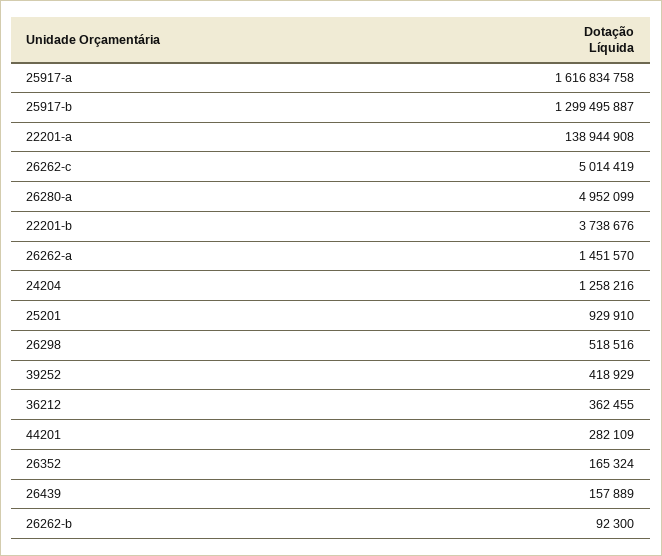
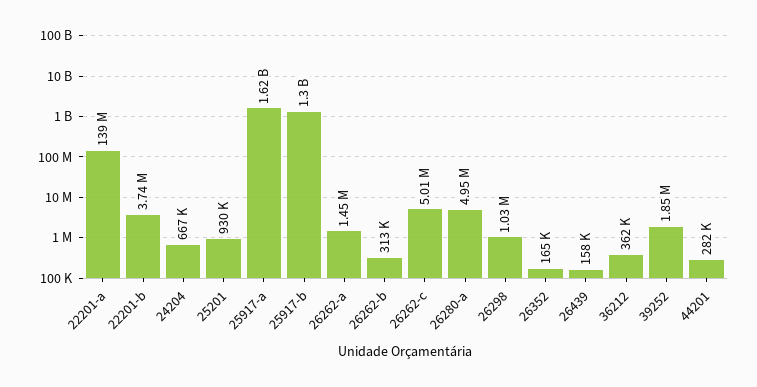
  {
    "25917-a": 1616834758,
    "25917-b": 1299495887,
    "22201-a": 138944908,
    "26262-c": 5014419,
    "26280-a": 4952099,
    "22201-b": 3738676,
    "26262-a": 1451570,
-   "24204": 1258216,
+   "24204": 667000,
    "25201": 929910,
-   "26298": 518516,
+   "26298": 1030000,
-   "39252": 418929,
+   "39252": 1850000,
    "36212": 362455,
    "44201": 282109,
    "26352": 165324,
    "26439": 157889,
-   "26262-b": 92300
+   "26262-b": 313000
  }

